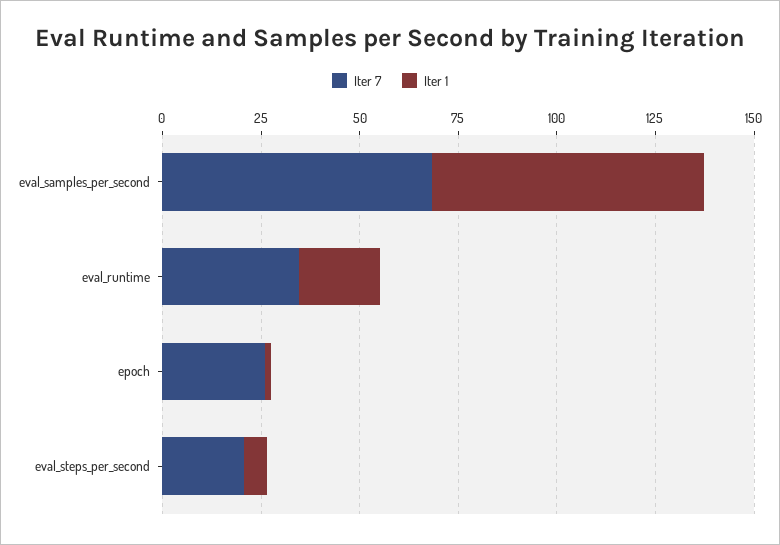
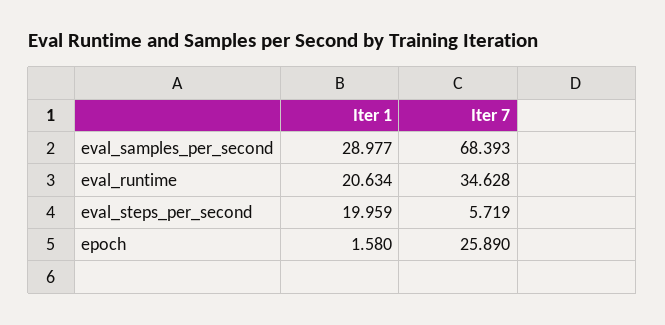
  {
    "Iter 7": {
      "eval_samples_per_second": 68.393,
      "eval_runtime": 34.628,
      "epoch": 25.89,
-     "eval_steps_per_second": 20
+     "eval_steps_per_second": 5.719
    },
    "Iter 1": {
-     "eval_samples_per_second": 70,
+     "eval_samples_per_second": 28.977,
      "eval_runtime": 20.634,
      "epoch": 1.58,
-     "eval_steps_per_second": 5
+     "eval_steps_per_second": 19.959
    }
  }

